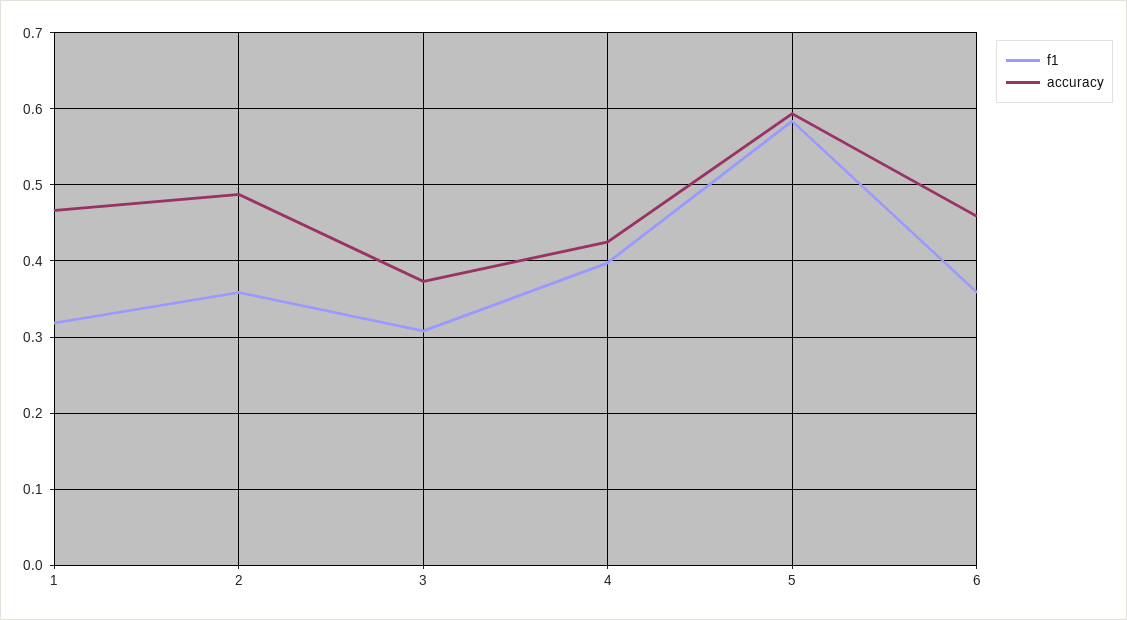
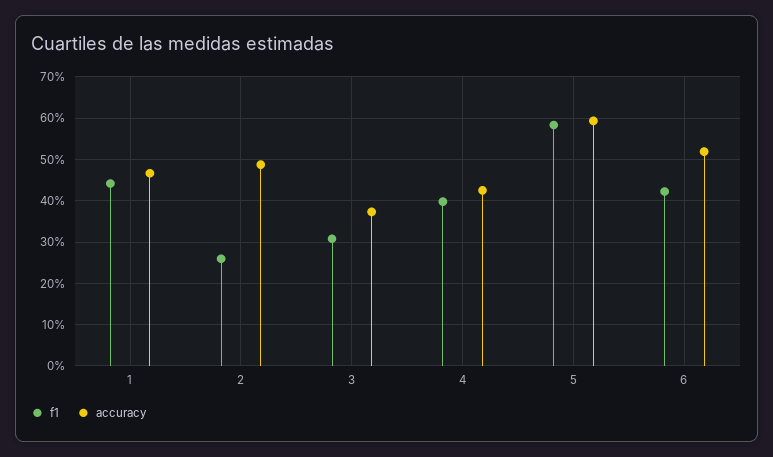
  {
    "f1": {
-     "1": 0.32,
+     "1": 0.44,
-     "2": 0.36,
+     "2": 0.26,
      "3": 0.31,
      "4": 0.4,
      "5": 0.58,
-     "6": 0.36
+     "6": 0.42
    },
    "accuracy": {
      "1": 0.47,
      "2": 0.49,
      "3": 0.37,
      "4": 0.43,
      "5": 0.59,
-     "6": 0.46
+     "6": 0.52
    }
  }

